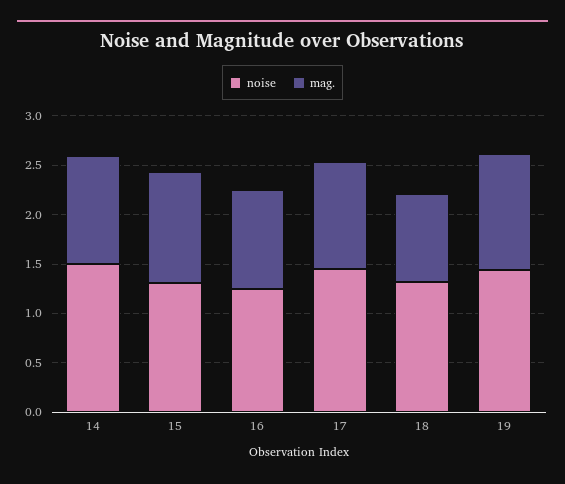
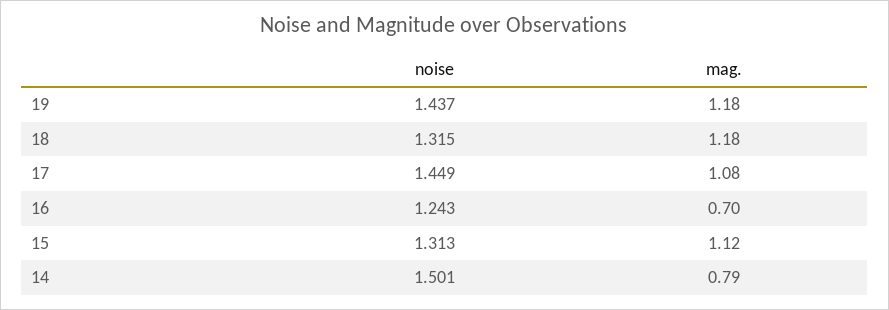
  {
    "noise": {
      "14": 1.501,
      "15": 1.313,
      "16": 1.243,
      "17": 1.449,
      "18": 1.315,
      "19": 1.437
    },
    "mag.": {
-     "14": 1.1,
+     "14": 0.79,
      "15": 1.12,
-     "16": 1,
+     "16": 0.7,
      "17": 1.08,
-     "18": 0.9,
+     "18": 1.18,
      "19": 1.18
    }
  }

